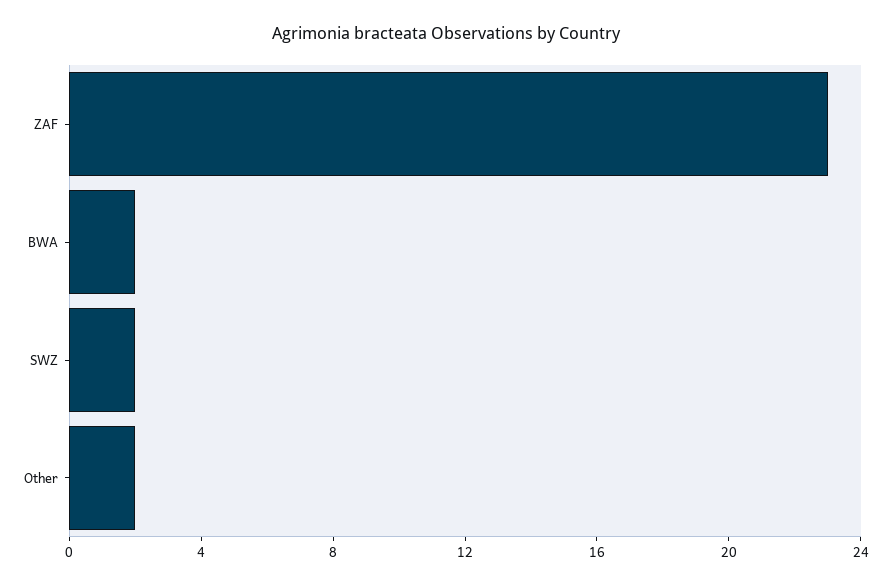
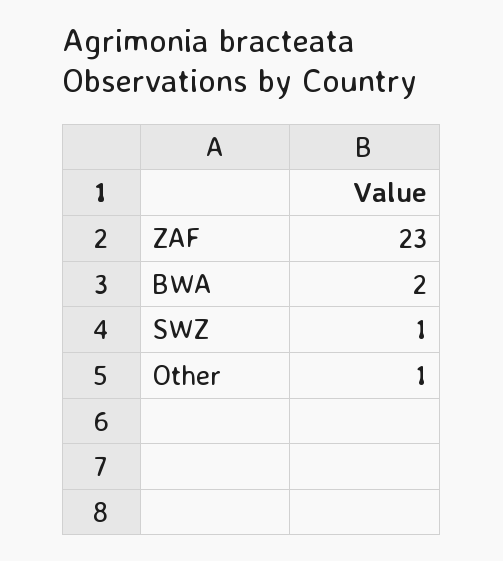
  {
    "ZAF": 23,
    "BWA": 2,
-   "SWZ": 2,
+   "SWZ": 1,
-   "Other": 2
+   "Other": 1
  }

